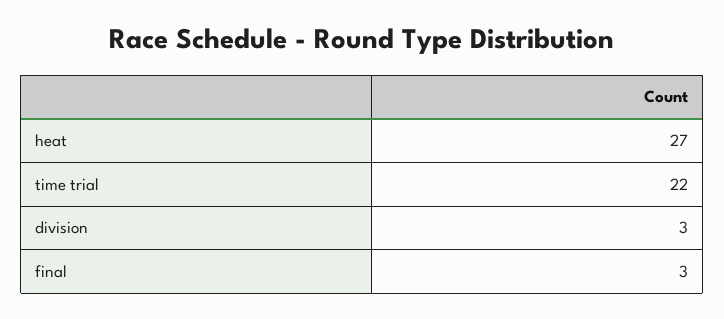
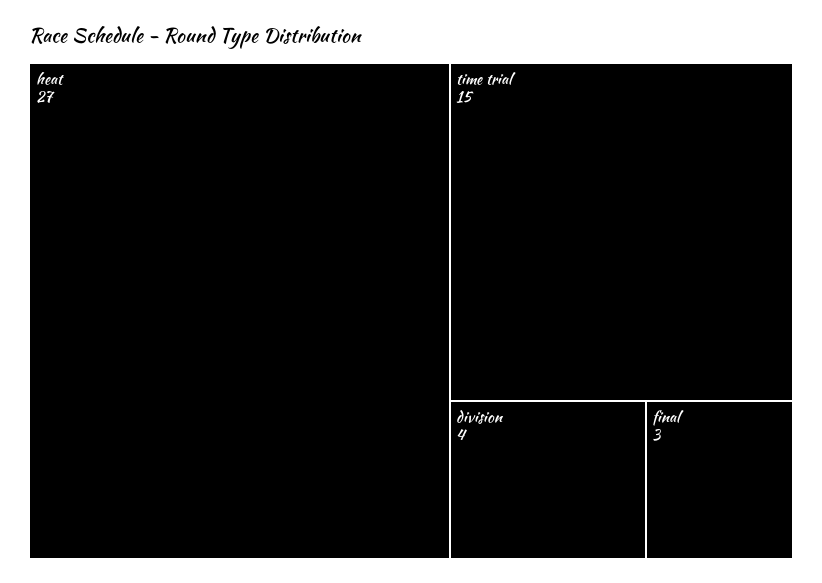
  {
    "heat": 27,
-   "time trial": 22,
+   "time trial": 15,
-   "division": 3,
+   "division": 4,
    "final": 3
  }

